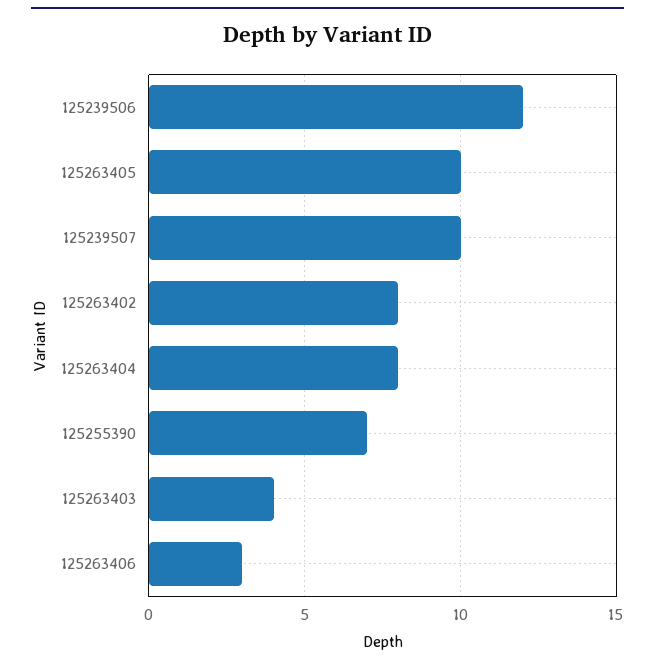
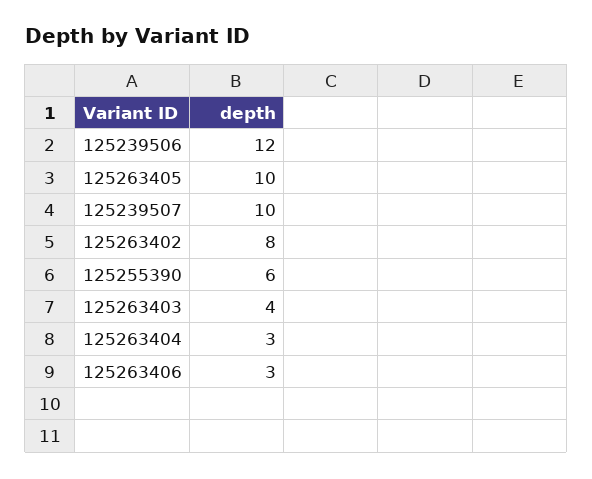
  {
    "125239506": 12,
    "125263405": 10,
    "125239507": 10,
    "125263402": 8,
-   "125263404": 8,
+   "125263404": 3,
-   "125255390": 7,
+   "125255390": 6,
    "125263403": 4,
    "125263406": 3
  }

